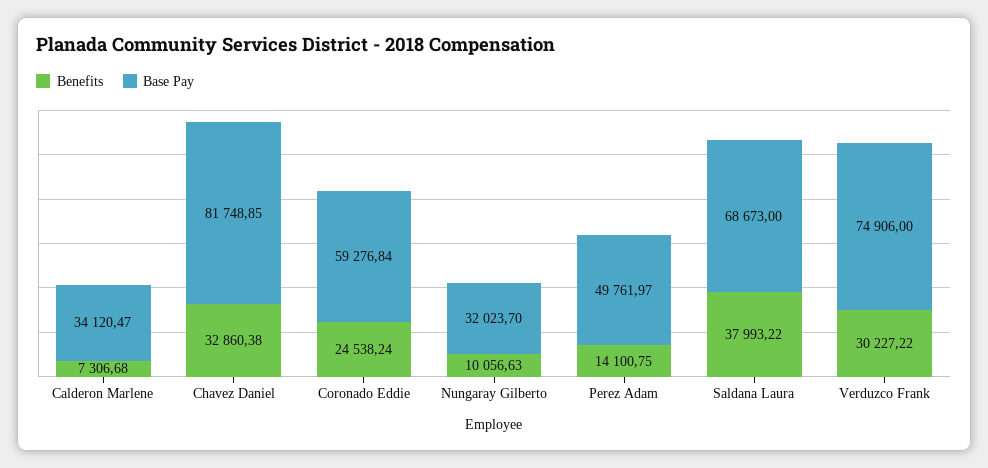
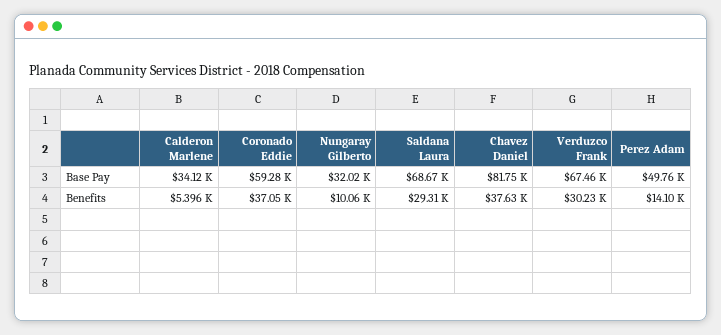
  {
    "Benefits": {
-     "Calderon Marlene": 7306.68,
+     "Calderon Marlene": 5396,
-     "Chavez Daniel": 32860.38,
+     "Chavez Daniel": 37630,
-     "Coronado Eddie": 24538.24,
+     "Coronado Eddie": 37050,
      "Nungaray Gilberto": 10056.63,
      "Perez Adam": 14100.75,
-     "Saldana Laura": 37993.22,
+     "Saldana Laura": 29310,
      "Verduzco Frank": 30227.22
    },
    "Base Pay": {
      "Calderon Marlene": 34120.47,
      "Chavez Daniel": 81748.85,
      "Coronado Eddie": 59276.84,
      "Nungaray Gilberto": 32023.7,
      "Perez Adam": 49761.97,
      "Saldana Laura": 68673,
-     "Verduzco Frank": 74906
+     "Verduzco Frank": 67460
    }
  }

